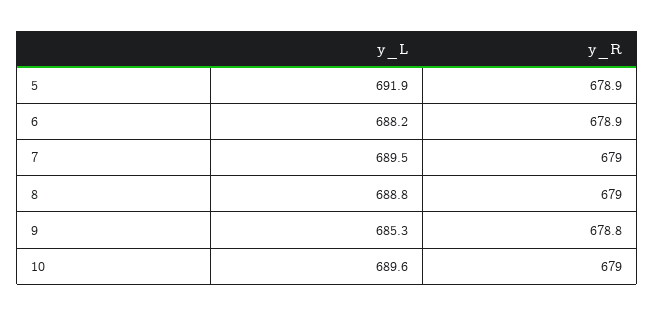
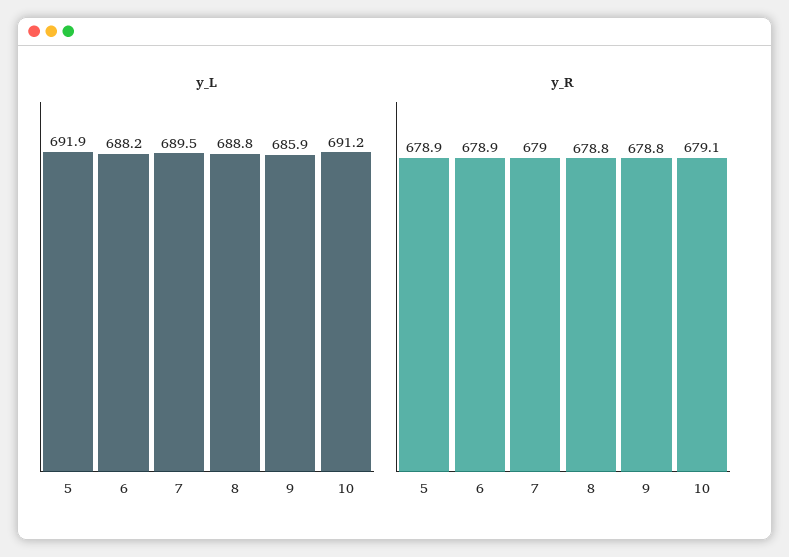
  {
    "y_L": {
      "5": 691.9,
      "6": 688.2,
      "7": 689.5,
      "8": 688.8,
-     "9": 685.3,
+     "9": 685.9,
-     "10": 689.6
+     "10": 691.2
    },
    "y_R": {
      "5": 678.9,
      "6": 678.9,
      "7": 679,
-     "8": 679,
+     "8": 678.8,
      "9": 678.8,
-     "10": 679
+     "10": 679.1
    }
  }

